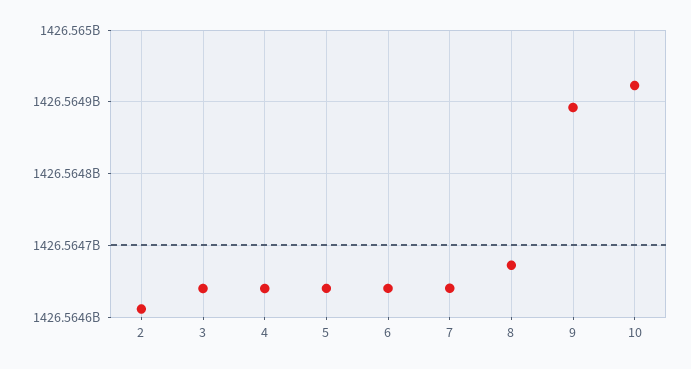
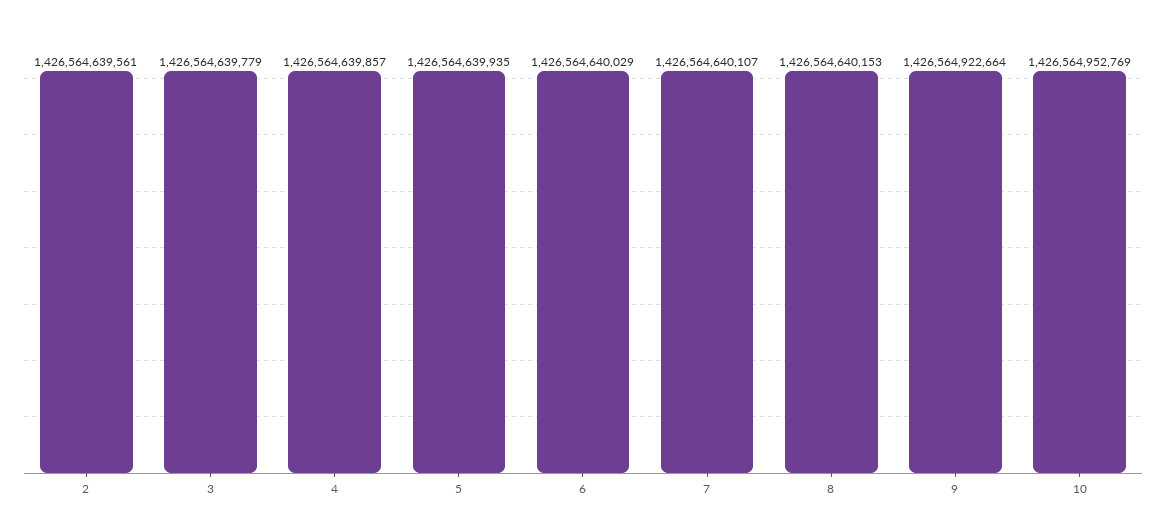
  {
-   "2": 1426564610000,
+   "2": 1426564639561,
    "3": 1426564639779,
    "4": 1426564639857,
    "5": 1426564639935,
    "6": 1426564640029,
    "7": 1426564640107,
-   "8": 1426564670000,
+   "8": 1426564640153,
-   "9": 1426564890000,
+   "9": 1426564922664,
-   "10": 1426564920000
+   "10": 1426564952769
  }

